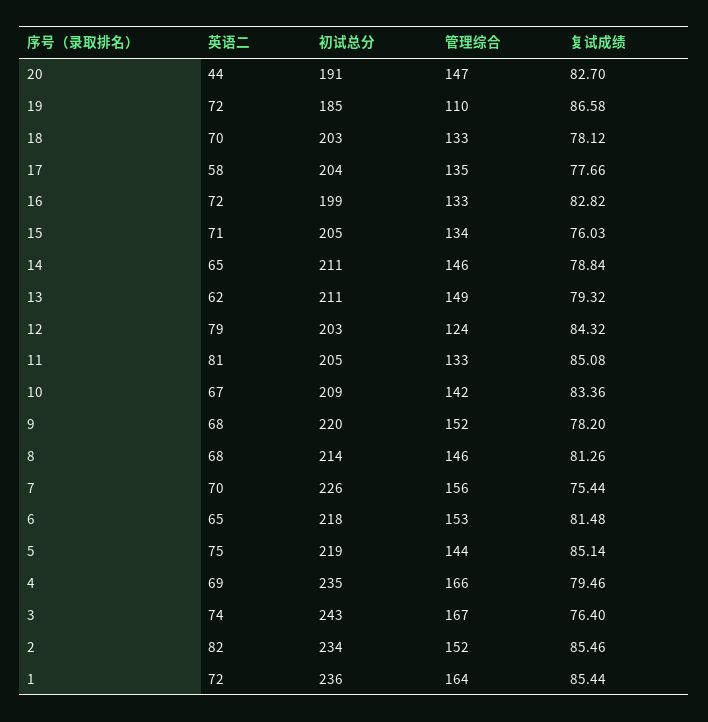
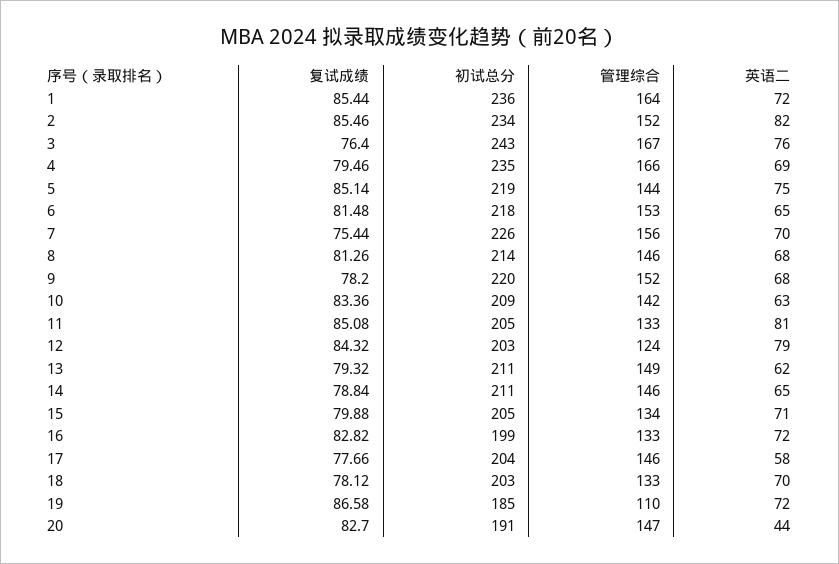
  {
    "英语二": {
      "20": 44,
      "19": 72,
      "18": 70,
      "17": 58,
      "16": 72,
      "15": 71,
      "14": 65,
      "13": 62,
      "12": 79,
      "11": 81,
-     "10": 67,
+     "10": 63,
      "9": 68,
      "8": 68,
      "7": 70,
      "6": 65,
      "5": 75,
      "4": 69,
-     "3": 74,
+     "3": 76,
      "2": 82,
      "1": 72
    },
    "初试总分": {
      "20": 191,
      "19": 185,
      "18": 203,
      "17": 204,
      "16": 199,
      "15": 205,
      "14": 211,
      "13": 211,
      "12": 203,
      "11": 205,
      "10": 209,
      "9": 220,
      "8": 214,
      "7": 226,
      "6": 218,
      "5": 219,
      "4": 235,
      "3": 243,
      "2": 234,
      "1": 236
    },
    "管理综合": {
      "20": 147,
      "19": 110,
      "18": 133,
-     "17": 135,
+     "17": 146,
      "16": 133,
      "15": 134,
      "14": 146,
      "13": 149,
      "12": 124,
      "11": 133,
      "10": 142,
      "9": 152,
      "8": 146,
      "7": 156,
      "6": 153,
      "5": 144,
      "4": 166,
      "3": 167,
      "2": 152,
      "1": 164
    },
    "复试成绩": {
      "20": 82.7,
      "19": 86.58,
      "18": 78.12,
      "17": 77.66,
      "16": 82.82,
-     "15": 76.03,
+     "15": 79.88,
      "14": 78.84,
      "13": 79.32,
      "12": 84.32,
      "11": 85.08,
      "10": 83.36,
      "9": 78.2,
      "8": 81.26,
      "7": 75.44,
      "6": 81.48,
      "5": 85.14,
      "4": 79.46,
      "3": 76.4,
      "2": 85.46,
      "1": 85.44
    }
  }

